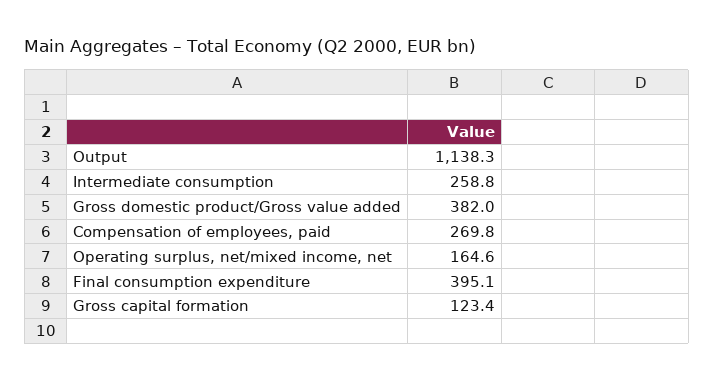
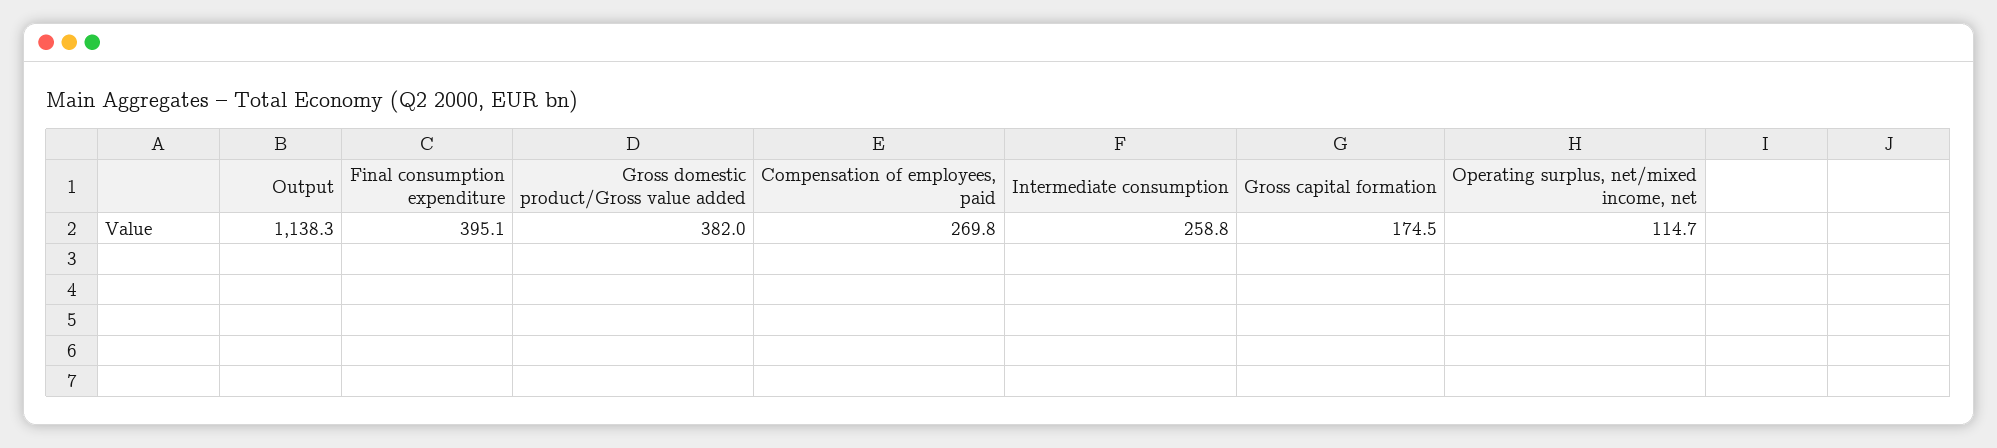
  {
    "Output": 1138.3,
    "Intermediate consumption": 258.8,
    "Gross domestic product/Gross value added": 382,
    "Compensation of employees, paid": 269.8,
-   "Operating surplus, net/mixed income, net": 164.6,
+   "Operating surplus, net/mixed income, net": 114.7,
    "Final consumption expenditure": 395.1,
-   "Gross capital formation": 123.4
+   "Gross capital formation": 174.5
  }

